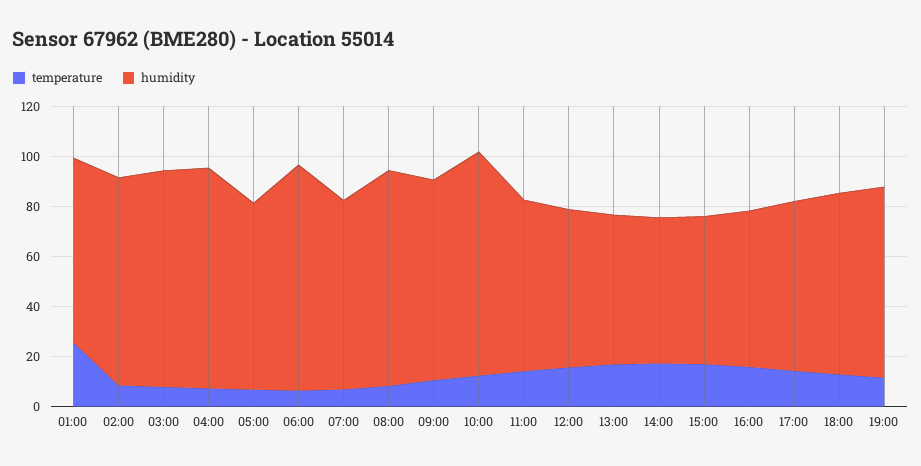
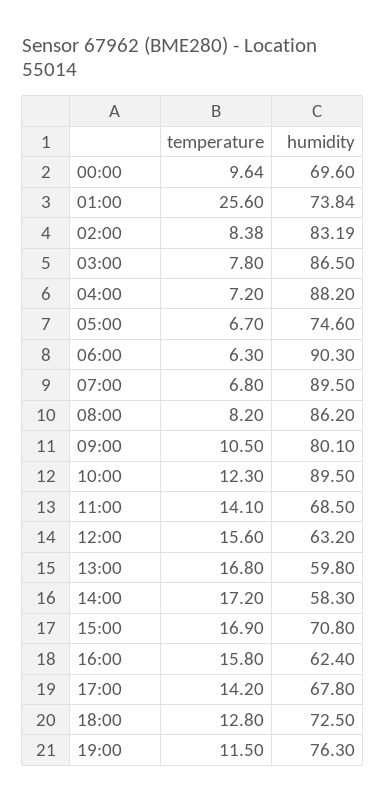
  {
    "temperature": {
      "01:00": 25.6,
      "02:00": 8.38,
      "03:00": 7.8,
      "04:00": 7.2,
      "05:00": 6.7,
      "06:00": 6.3,
      "07:00": 6.8,
      "08:00": 8.2,
      "09:00": 10.5,
      "10:00": 12.3,
      "11:00": 14.1,
      "12:00": 15.6,
      "13:00": 16.8,
      "14:00": 17.2,
      "15:00": 16.9,
      "16:00": 15.8,
      "17:00": 14.2,
      "18:00": 12.8,
-     "19:00": 11.5
+     "19:00": 11.5,
+     "00:00": 9.64
    },
    "humidity": {
      "01:00": 73.84,
      "02:00": 83.19,
      "03:00": 86.5,
      "04:00": 88.2,
      "05:00": 74.6,
      "06:00": 90.3,
-     "07:00": 75,
+     "07:00": 89.5,
      "08:00": 86.2,
      "09:00": 80.1,
      "10:00": 89.5,
      "11:00": 68.5,
      "12:00": 63.2,
      "13:00": 59.8,
      "14:00": 58.3,
-     "15:00": 60,
+     "15:00": 70.8,
      "16:00": 62.4,
      "17:00": 67.8,
      "18:00": 72.5,
-     "19:00": 76.3
+     "19:00": 76.3,
+     "00:00": 69.6
    }
  }

